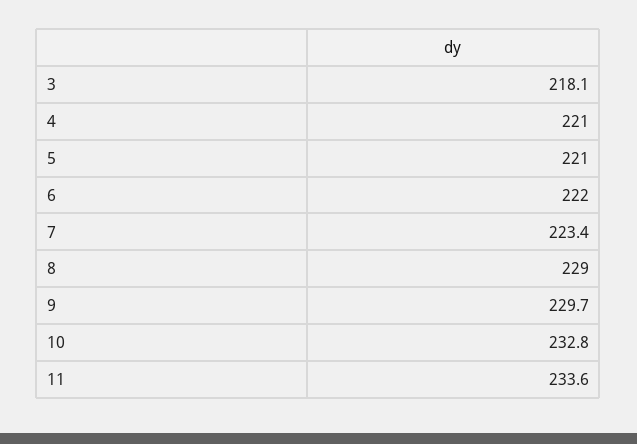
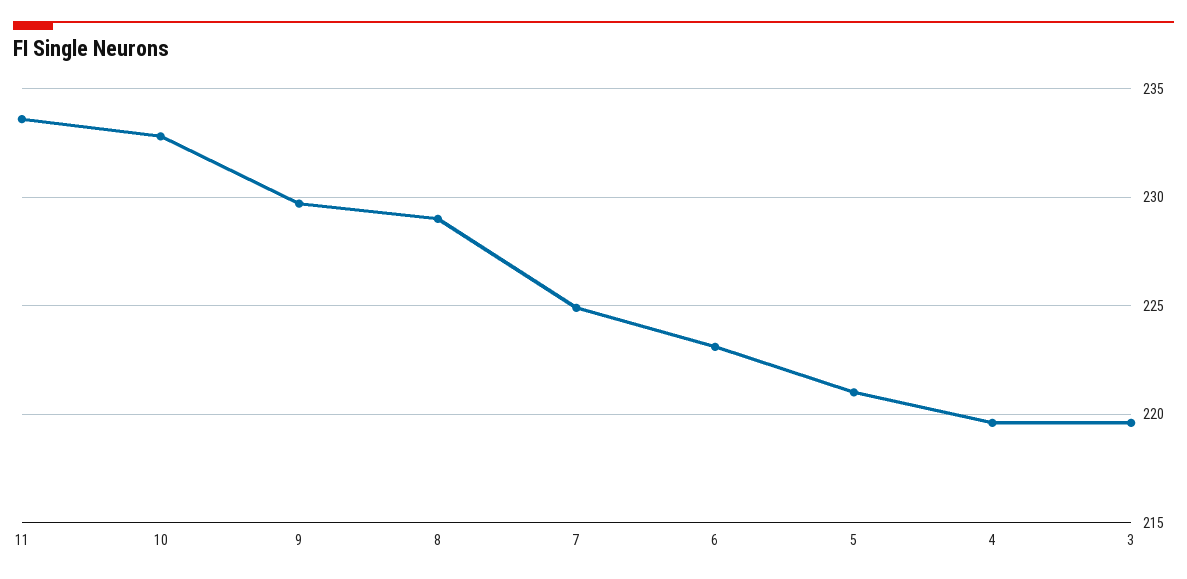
  {
-   "3": 218.1,
+   "3": 219.5,
-   "4": 221,
+   "4": 219.5,
    "5": 221,
-   "6": 222,
+   "6": 223,
-   "7": 223.4,
+   "7": 225,
    "8": 229,
    "9": 229.7,
    "10": 232.8,
    "11": 233.6
  }

